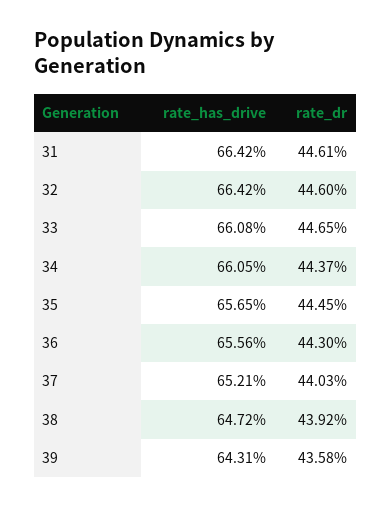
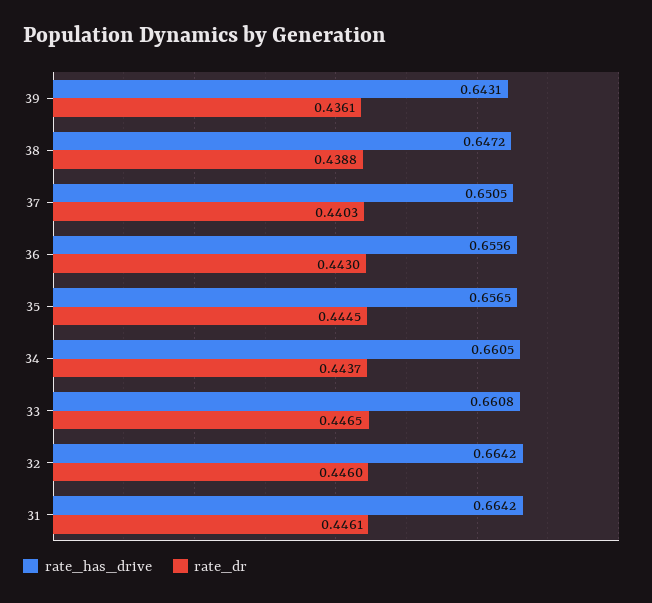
  {
    "rate_has_drive": {
      "31": 0.6642,
      "32": 0.6642,
      "33": 0.6608,
      "34": 0.6605,
      "35": 0.6565,
      "36": 0.6556,
-     "37": 0.6521,
+     "37": 0.6505,
      "38": 0.6472,
      "39": 0.6431
    },
    "rate_dr": {
      "31": 0.4461,
      "32": 0.446,
      "33": 0.4465,
      "34": 0.4437,
      "35": 0.4445,
      "36": 0.443,
      "37": 0.4403,
-     "38": 0.4392,
+     "38": 0.4388,
-     "39": 0.4358
+     "39": 0.4361
    }
  }

